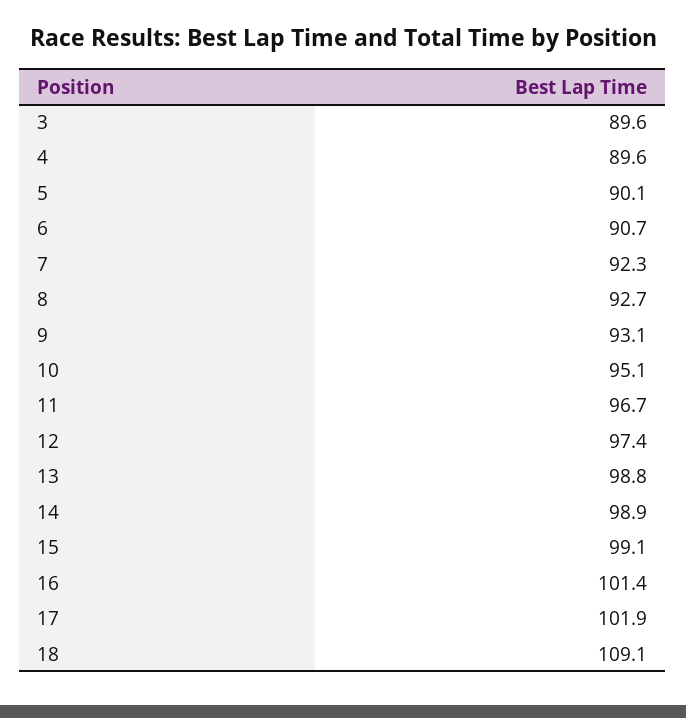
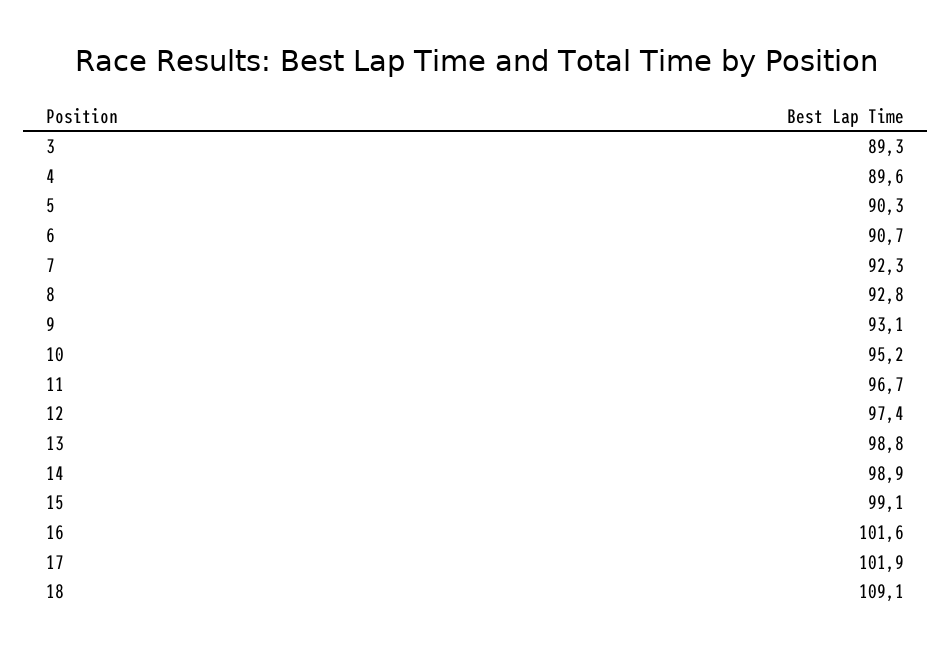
  {
-   "3": 89.6,
+   "3": 89.3,
    "4": 89.6,
-   "5": 90.1,
+   "5": 90.3,
    "6": 90.7,
    "7": 92.3,
-   "8": 92.7,
+   "8": 92.8,
    "9": 93.1,
-   "10": 95.1,
+   "10": 95.2,
    "11": 96.7,
    "12": 97.4,
    "13": 98.8,
    "14": 98.9,
    "15": 99.1,
-   "16": 101.4,
+   "16": 101.6,
    "17": 101.9,
    "18": 109.1
  }

